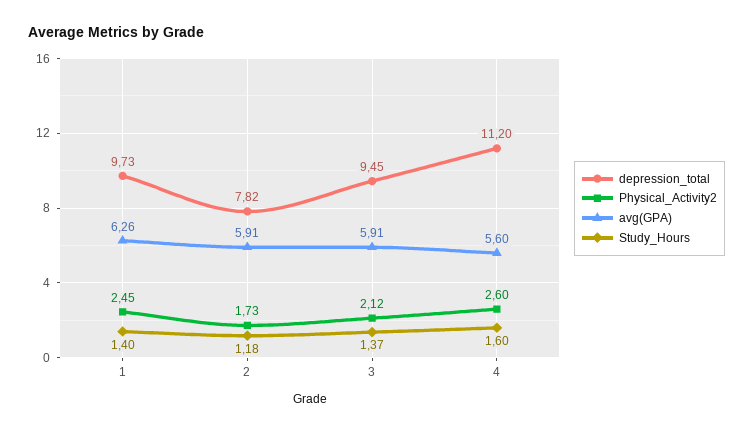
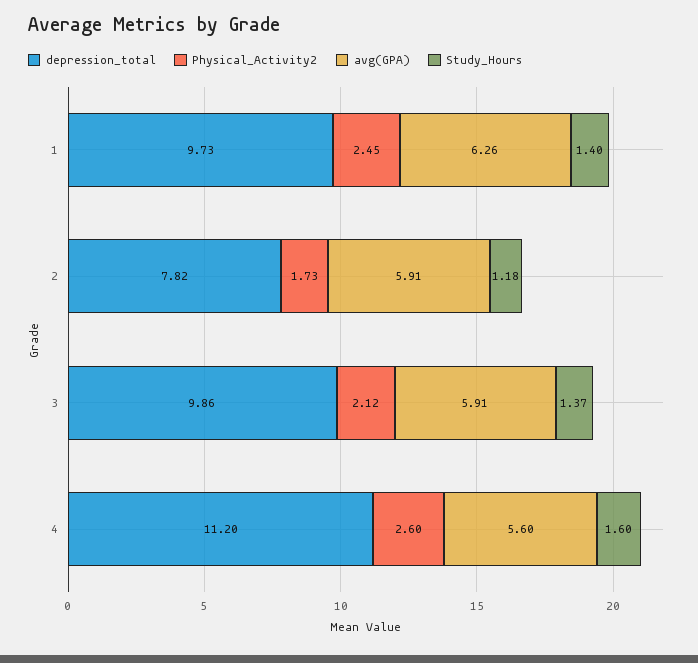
  {
    "depression_total": {
      "1": 9.73,
      "2": 7.82,
-     "3": 9.45,
+     "3": 9.86,
      "4": 11.2
    },
    "Physical_Activity2": {
      "1": 2.45,
      "2": 1.73,
      "3": 2.12,
      "4": 2.6
    },
    "avg(GPA)": {
      "1": 6.26,
      "2": 5.91,
      "3": 5.91,
      "4": 5.6
    },
    "Study_Hours": {
      "1": 1.4,
      "2": 1.18,
      "3": 1.37,
      "4": 1.6
    }
  }

